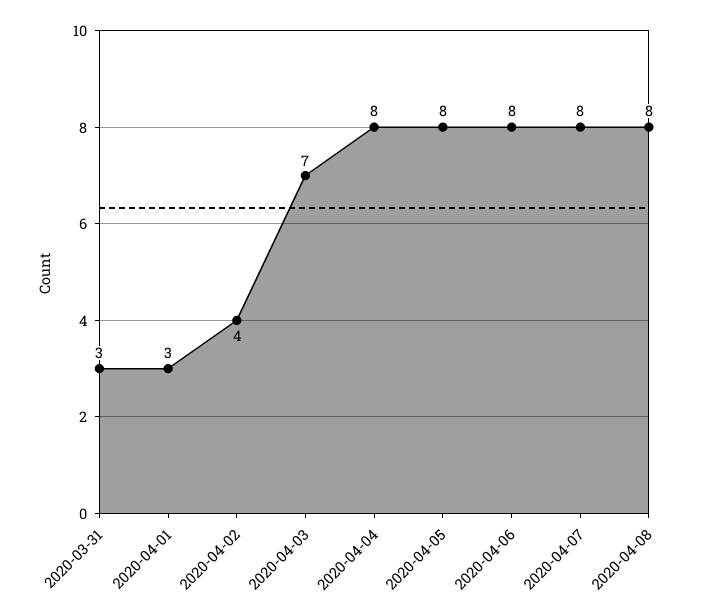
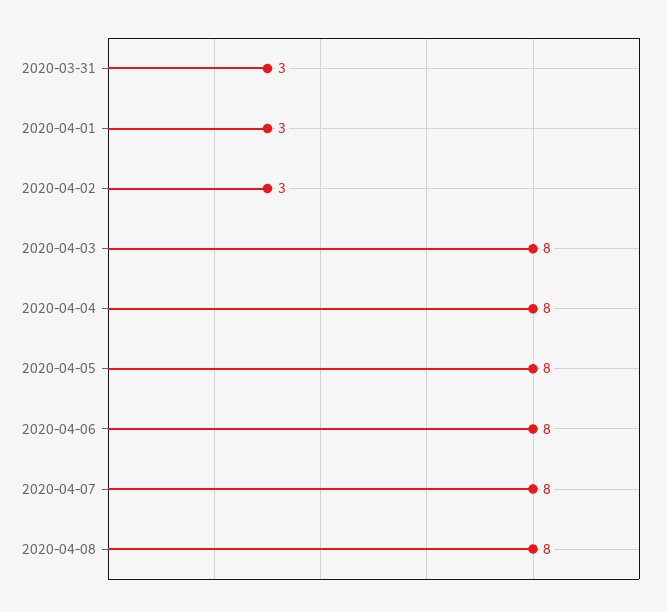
  {
    "2020-03-31": 3,
    "2020-04-01": 3,
-   "2020-04-02": 4,
+   "2020-04-02": 3,
-   "2020-04-03": 7,
+   "2020-04-03": 8,
    "2020-04-04": 8,
    "2020-04-05": 8,
    "2020-04-06": 8,
    "2020-04-07": 8,
    "2020-04-08": 8
  }

